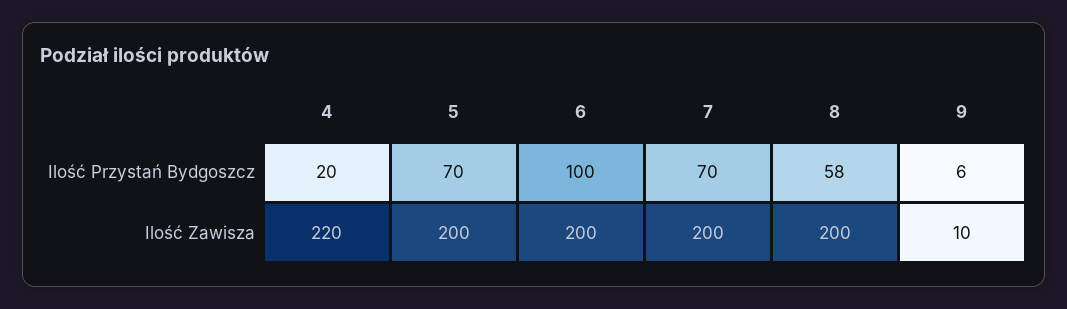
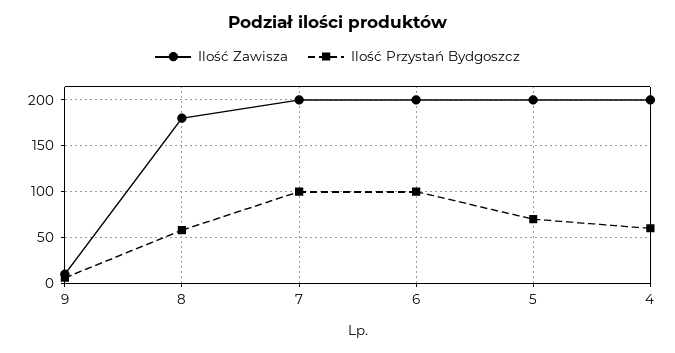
  {
    "Ilość Przystań Bydgoszcz": {
-     "4": 20,
+     "4": 60,
      "5": 70,
      "6": 100,
-     "7": 70,
+     "7": 100,
      "8": 58,
      "9": 6
    },
    "Ilość Zawisza": {
-     "4": 220,
+     "4": 200,
      "5": 200,
      "6": 200,
      "7": 200,
-     "8": 200,
+     "8": 180,
      "9": 10
    }
  }

